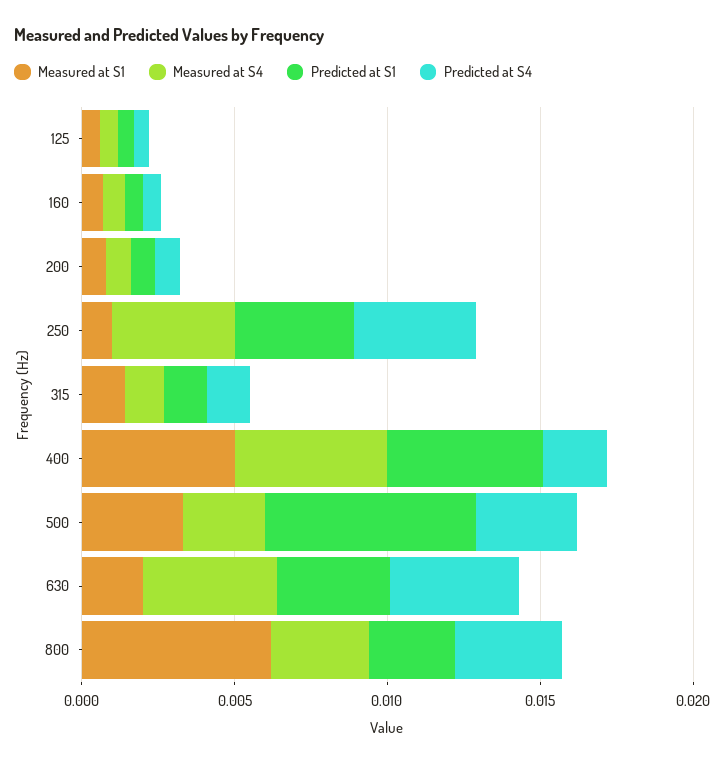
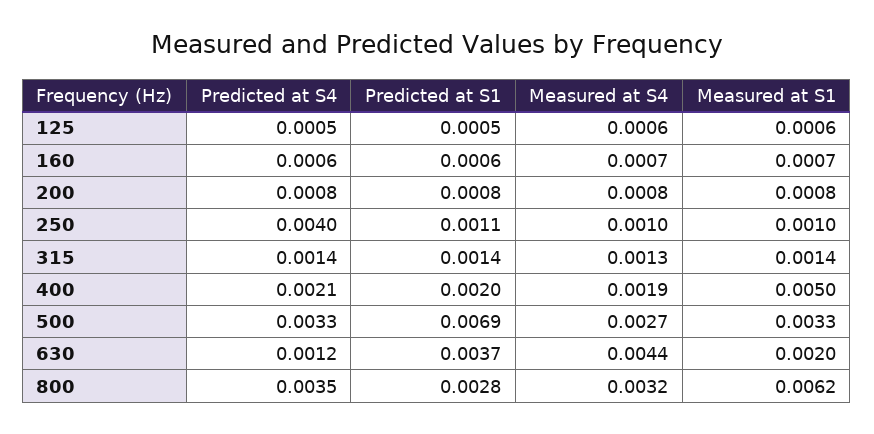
  {
    "Measured at S1": {
      "125": 0.0006,
      "160": 0.0007,
      "200": 0.0008,
      "250": 0.001,
      "315": 0.0014,
      "400": 0.005,
      "500": 0.0033,
      "630": 0.002,
      "800": 0.0062
    },
    "Measured at S4": {
      "125": 0.0006,
      "160": 0.0007,
      "200": 0.0008,
-     "250": 0.004,
+     "250": 0.001,
      "315": 0.0013,
-     "400": 0.005,
+     "400": 0.0019,
      "500": 0.0027,
      "630": 0.0044,
      "800": 0.0032
    },
    "Predicted at S1": {
      "125": 0.0005,
      "160": 0.0006,
      "200": 0.0008,
-     "250": 0.004,
+     "250": 0.0011,
      "315": 0.0014,
-     "400": 0.005,
+     "400": 0.002,
      "500": 0.0069,
      "630": 0.0037,
      "800": 0.0028
    },
    "Predicted at S4": {
      "125": 0.0005,
      "160": 0.0006,
      "200": 0.0008,
      "250": 0.004,
      "315": 0.0014,
      "400": 0.0021,
      "500": 0.0033,
-     "630": 0.004,
+     "630": 0.0012,
      "800": 0.0035
    }
  }

